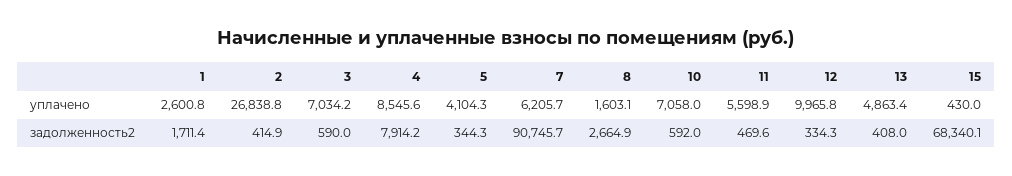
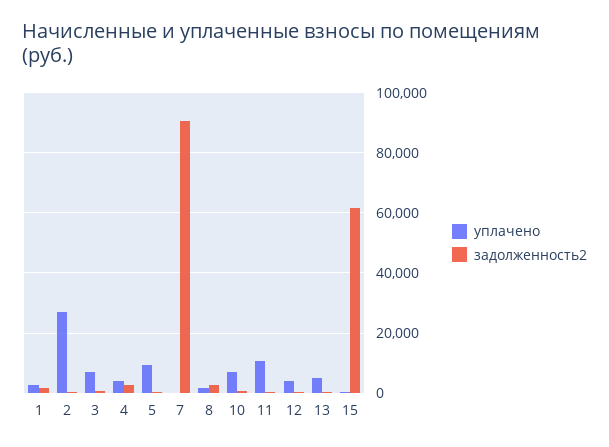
  {
    "уплачено": {
      "1": 2600.8,
      "2": 26838.8,
      "3": 7034.2,
-     "4": 8545.6,
+     "4": 4000,
-     "5": 4104.3,
+     "5": 10000,
-     "7": 6205.7,
+     "7": 0,
      "8": 1603.1,
      "10": 7058,
-     "11": 5598.9,
+     "11": 10000,
-     "12": 9965.8,
+     "12": 4000,
      "13": 4863.4,
      "15": 430
    },
    "задолженность2": {
      "1": 1711.4,
      "2": 414.9,
      "3": 590,
-     "4": 7914.2,
+     "4": 2000,
      "5": 344.3,
      "7": 90745.7,
      "8": 2664.9,
      "10": 592,
      "11": 469.6,
      "12": 334.3,
      "13": 408,
-     "15": 68340.1
+     "15": 62000
    }
  }

